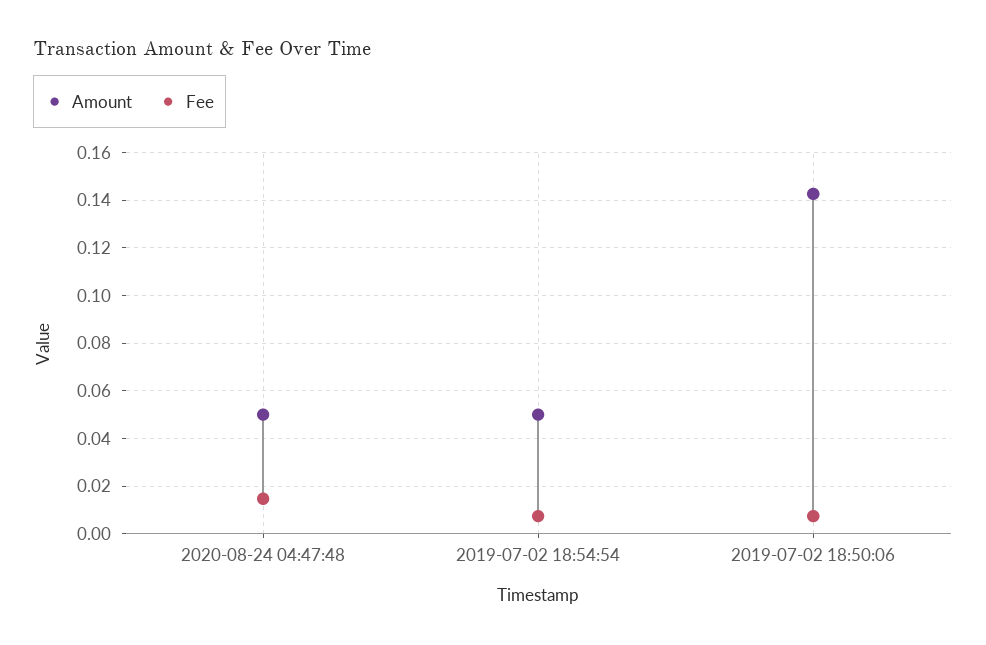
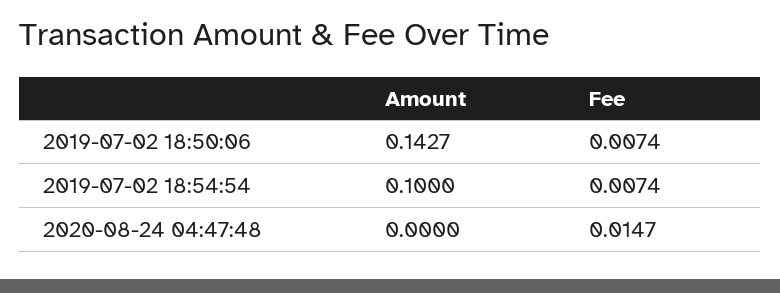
  {
    "Amount": {
-     "2020-08-24 04:47:48": 0.05,
+     "2020-08-24 04:47:48": 0,
-     "2019-07-02 18:54:54": 0.05,
+     "2019-07-02 18:54:54": 0.1,
      "2019-07-02 18:50:06": 0.1427
    },
    "Fee": {
      "2020-08-24 04:47:48": 0.0147,
      "2019-07-02 18:54:54": 0.0074,
      "2019-07-02 18:50:06": 0.0074
    }
  }

